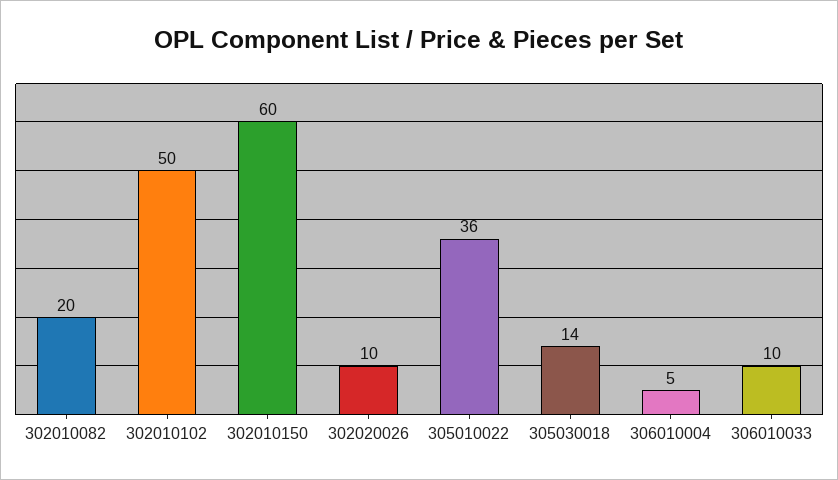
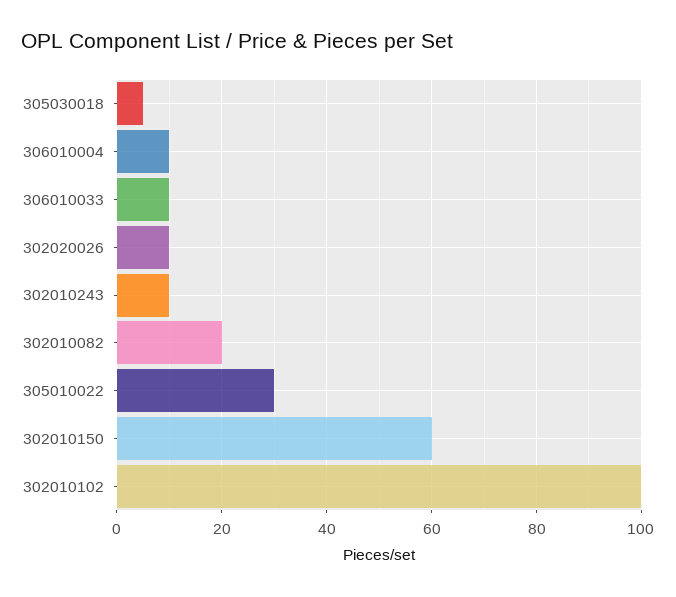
  {
    "302010082": 20,
-   "302010102": 50,
+   "302010102": 100,
    "302010150": 60,
    "302020026": 10,
-   "305010022": 36,
+   "305010022": 30,
-   "305030018": 14,
+   "305030018": 5,
-   "306010004": 5,
+   "306010004": 10,
-   "306010033": 10
+   "306010033": 10,
+   "302010243": 10
  }

